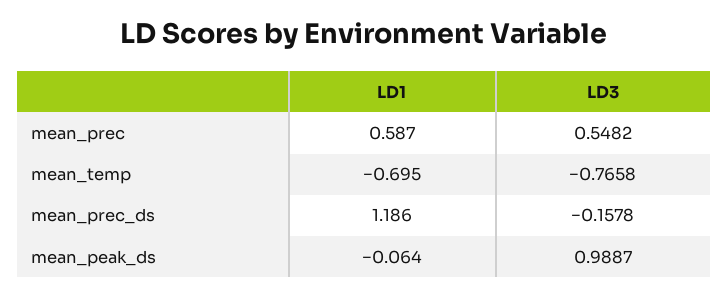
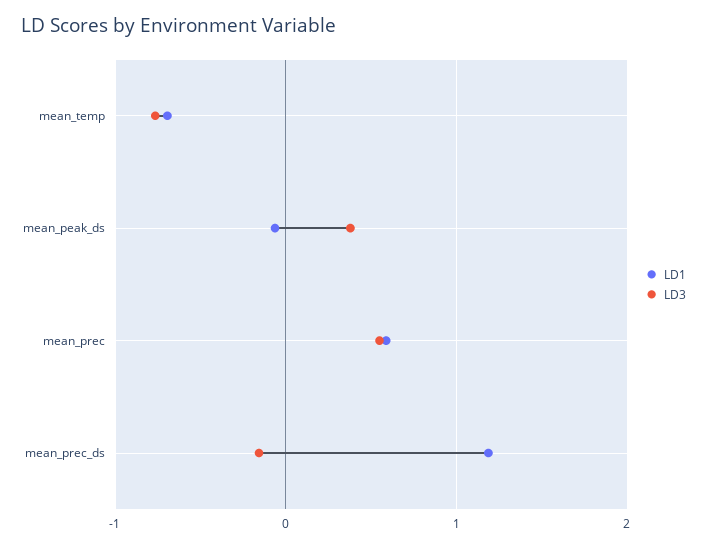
  {
    "LD1": {
      "mean_prec": 0.587,
      "mean_temp": -0.695,
      "mean_prec_ds": 1.186,
      "mean_peak_ds": -0.064
    },
    "LD3": {
      "mean_prec": 0.5482,
      "mean_temp": -0.7658,
      "mean_prec_ds": -0.1578,
-     "mean_peak_ds": 0.9887
+     "mean_peak_ds": 0.4
    }
  }

